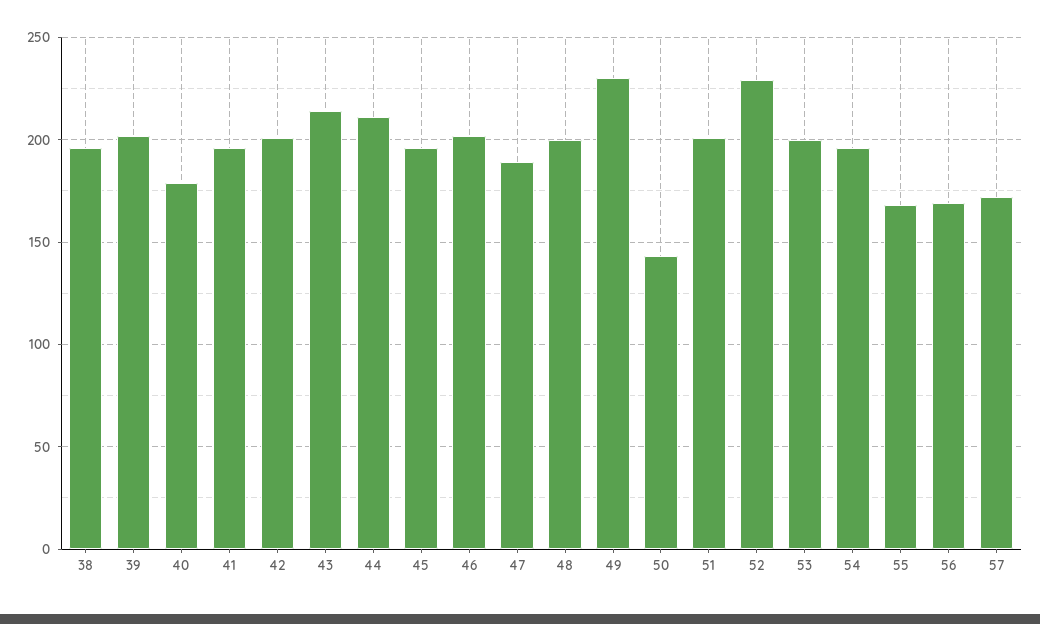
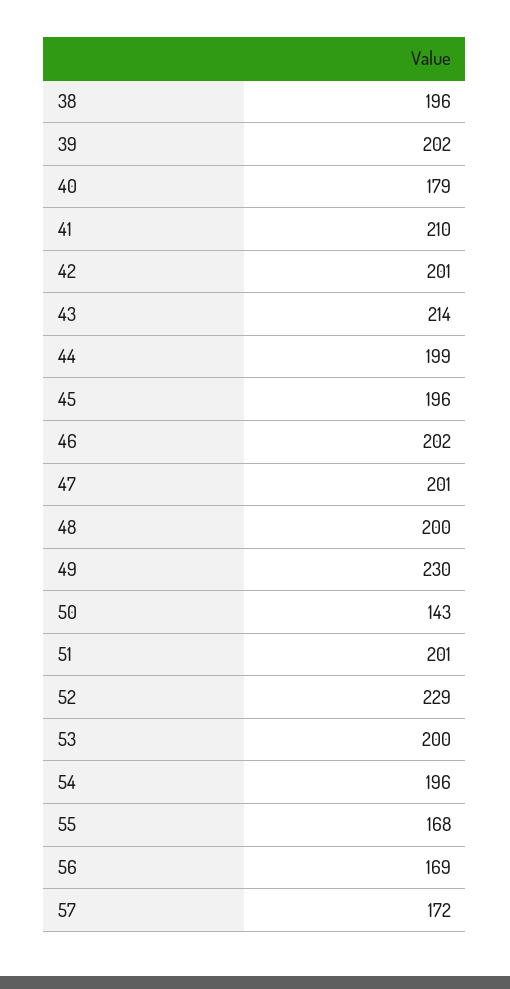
  {
    "38": 196,
    "39": 202,
    "40": 179,
-   "41": 195,
+   "41": 210,
    "42": 201,
    "43": 214,
-   "44": 210,
+   "44": 199,
    "45": 196,
    "46": 202,
-   "47": 190,
+   "47": 201,
    "48": 200,
    "49": 230,
    "50": 143,
    "51": 201,
    "52": 229,
    "53": 200,
    "54": 196,
    "55": 168,
    "56": 169,
    "57": 172
  }

